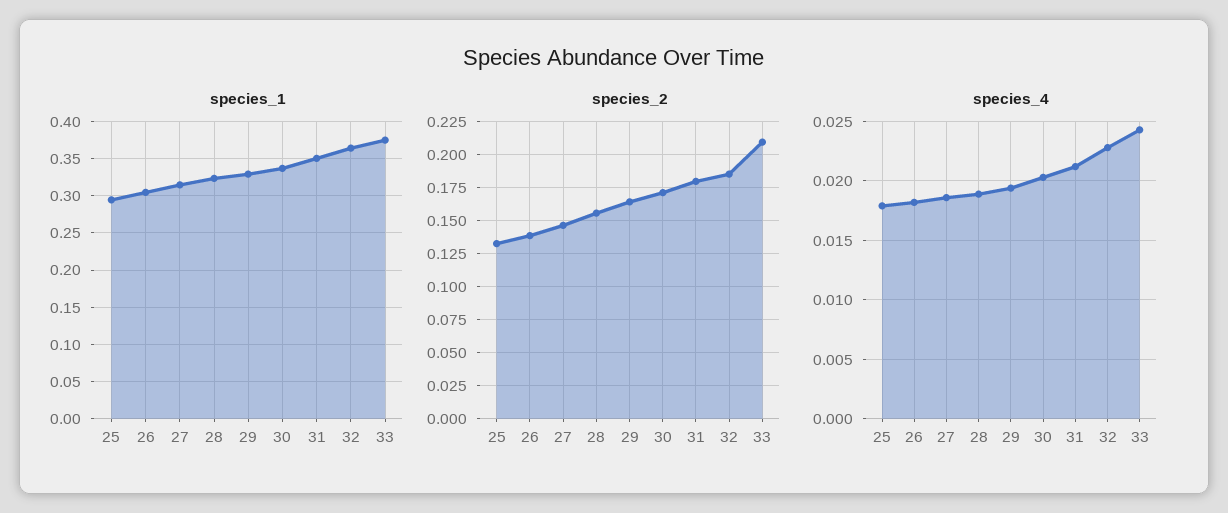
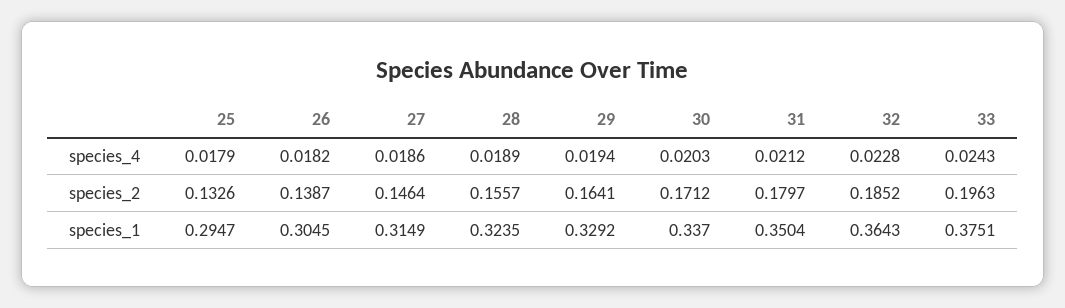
  {
    "species_1": {
      "25": 0.2947,
      "26": 0.3045,
      "27": 0.3149,
      "28": 0.3235,
      "29": 0.3292,
      "30": 0.337,
      "31": 0.3504,
      "32": 0.3643,
      "33": 0.3751
    },
    "species_2": {
      "25": 0.1326,
      "26": 0.1387,
      "27": 0.1464,
      "28": 0.1557,
      "29": 0.1641,
      "30": 0.1712,
      "31": 0.1797,
      "32": 0.1852,
-     "33": 0.21
+     "33": 0.1963
    },
    "species_4": {
      "25": 0.0179,
      "26": 0.0182,
      "27": 0.0186,
      "28": 0.0189,
      "29": 0.0194,
      "30": 0.0203,
      "31": 0.0212,
      "32": 0.0228,
      "33": 0.0243
    }
  }

